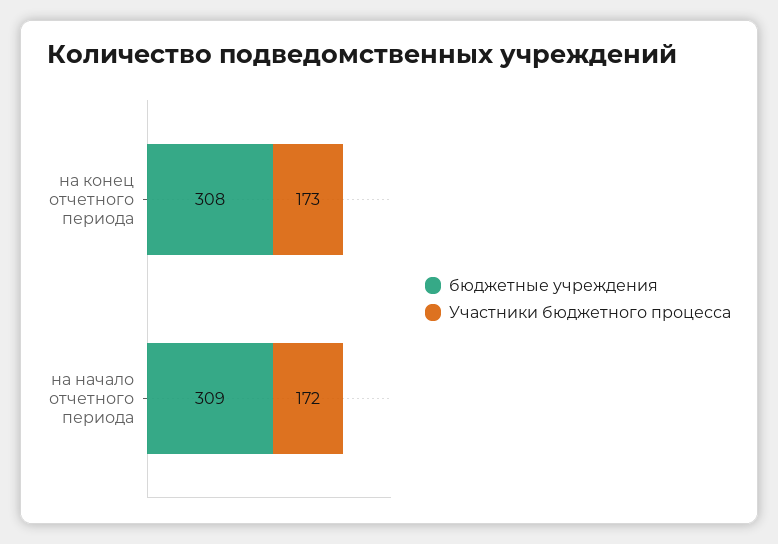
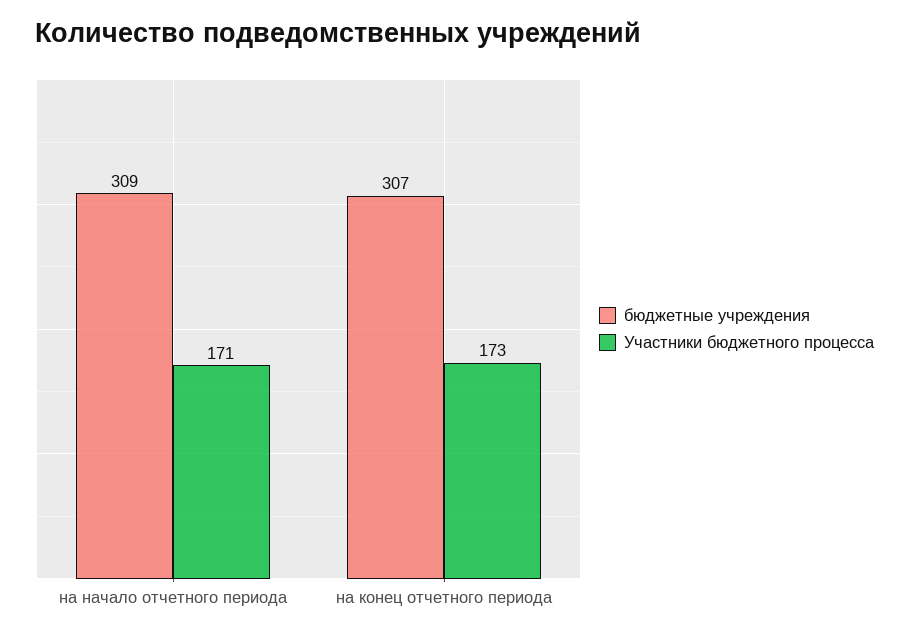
  {
    "бюджетные учреждения": {
-     "на конец отчетного периода": 308,
+     "на конец отчетного периода": 307,
      "на начало отчетного периода": 309
    },
    "Участники бюджетного процесса": {
      "на конец отчетного периода": 173,
-     "на начало отчетного периода": 172
+     "на начало отчетного периода": 171
    }
  }

